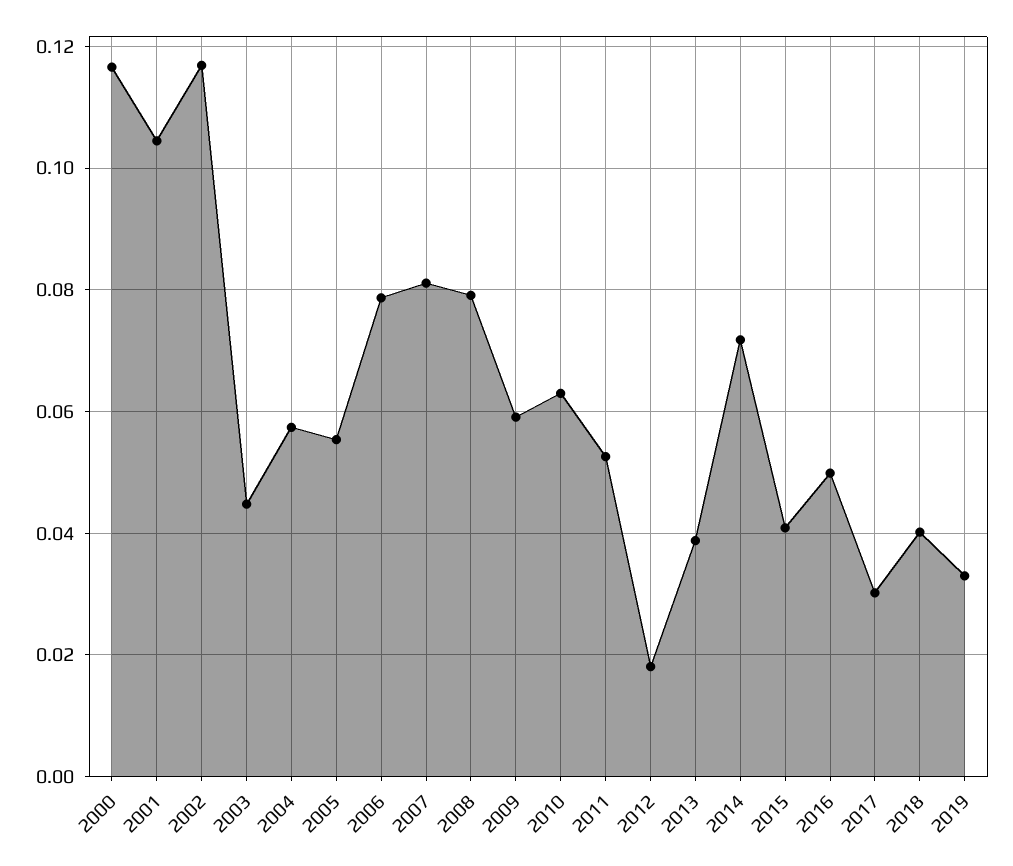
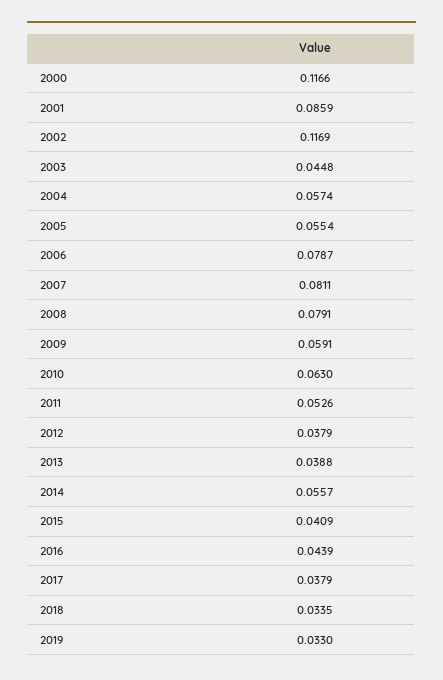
  {
    "2000": 0.1166,
-   "2001": 0.104,
+   "2001": 0.0859,
    "2002": 0.1169,
    "2003": 0.0448,
    "2004": 0.0574,
    "2005": 0.0554,
    "2006": 0.0787,
    "2007": 0.0811,
    "2008": 0.0791,
    "2009": 0.0591,
    "2010": 0.063,
    "2011": 0.0526,
-   "2012": 0.018,
+   "2012": 0.0379,
    "2013": 0.0388,
-   "2014": 0.072,
+   "2014": 0.0557,
    "2015": 0.0409,
-   "2016": 0.05,
+   "2016": 0.0439,
-   "2017": 0.03,
+   "2017": 0.0379,
-   "2018": 0.04,
+   "2018": 0.0335,
    "2019": 0.033
  }

